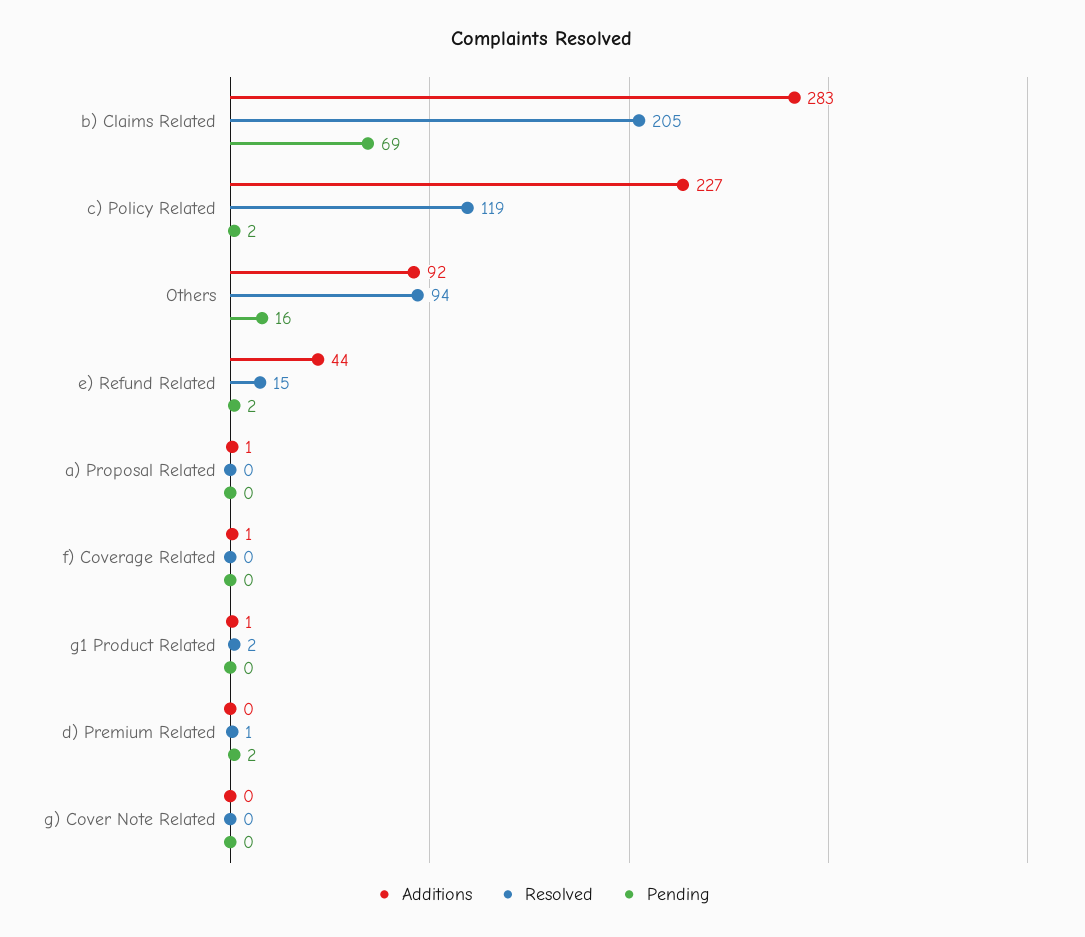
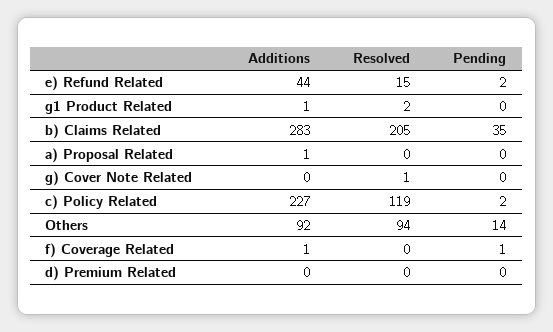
  {
    "Additions": {
      "b) Claims Related": 283,
      "c) Policy Related": 227,
      "Others": 92,
      "e) Refund Related": 44,
      "a) Proposal Related": 1,
      "f) Coverage Related": 1,
      "g1 Product Related": 1,
      "d) Premium Related": 0,
      "g) Cover Note Related": 0
    },
    "Resolved": {
      "b) Claims Related": 205,
      "c) Policy Related": 119,
      "Others": 94,
      "e) Refund Related": 15,
      "a) Proposal Related": 0,
      "f) Coverage Related": 0,
      "g1 Product Related": 2,
-     "d) Premium Related": 1,
+     "d) Premium Related": 0,
-     "g) Cover Note Related": 0
+     "g) Cover Note Related": 1
    },
    "Pending": {
-     "b) Claims Related": 69,
+     "b) Claims Related": 35,
      "c) Policy Related": 2,
-     "Others": 16,
+     "Others": 14,
      "e) Refund Related": 2,
      "a) Proposal Related": 0,
-     "f) Coverage Related": 0,
+     "f) Coverage Related": 1,
      "g1 Product Related": 0,
-     "d) Premium Related": 2,
+     "d) Premium Related": 0,
      "g) Cover Note Related": 0
    }
  }

